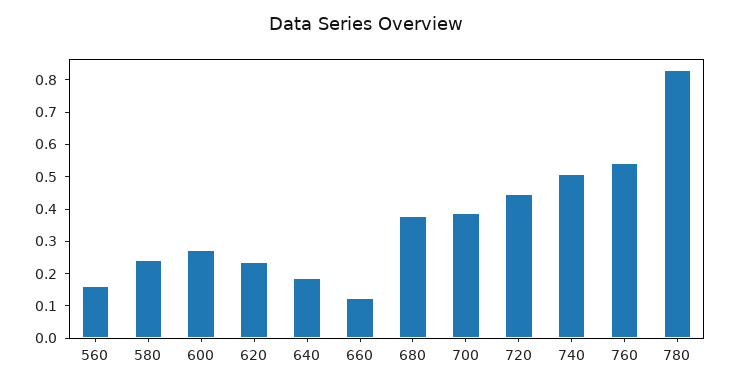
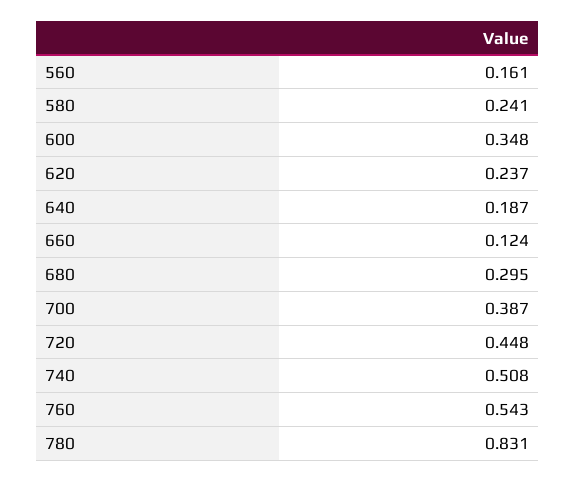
  {
    "560": 0.161,
    "580": 0.241,
-   "600": 0.275,
+   "600": 0.348,
    "620": 0.237,
    "640": 0.187,
    "660": 0.124,
-   "680": 0.375,
+   "680": 0.295,
    "700": 0.387,
    "720": 0.448,
    "740": 0.508,
    "760": 0.543,
    "780": 0.831
  }

